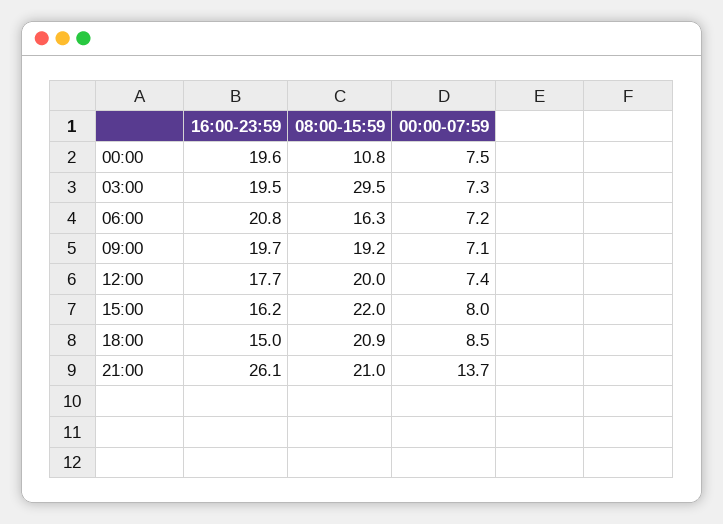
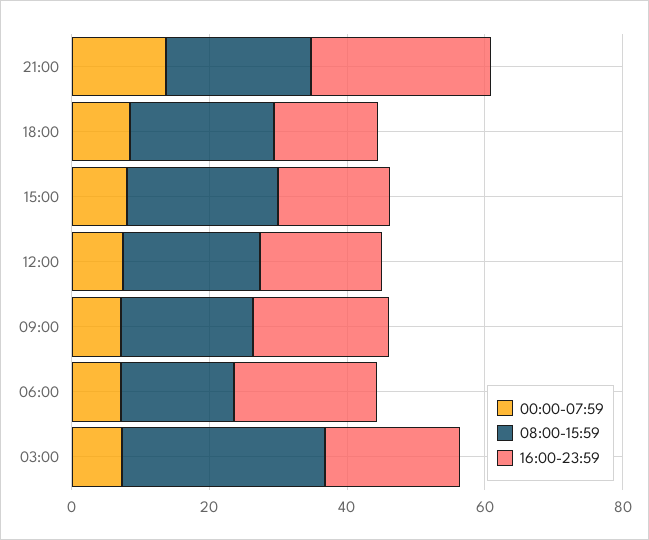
  {
    "16:00-23:59": {
-     "00:00": 19.6,
      "03:00": 19.5,
      "06:00": 20.8,
      "09:00": 19.7,
      "12:00": 17.7,
      "15:00": 16.2,
      "18:00": 15,
      "21:00": 26.1
    },
    "08:00-15:59": {
-     "00:00": 10.8,
      "03:00": 29.5,
      "06:00": 16.3,
      "09:00": 19.2,
      "12:00": 20,
      "15:00": 22,
      "18:00": 20.9,
      "21:00": 21
    },
    "00:00-07:59": {
-     "00:00": 7.5,
      "03:00": 7.3,
      "06:00": 7.2,
      "09:00": 7.1,
      "12:00": 7.4,
      "15:00": 8,
      "18:00": 8.5,
      "21:00": 13.7
    }
  }

